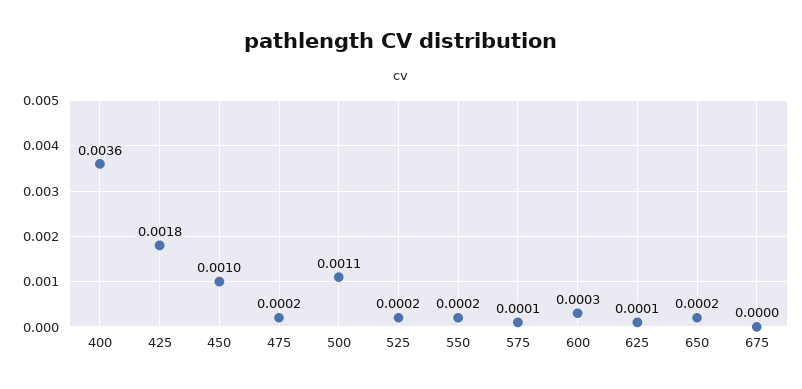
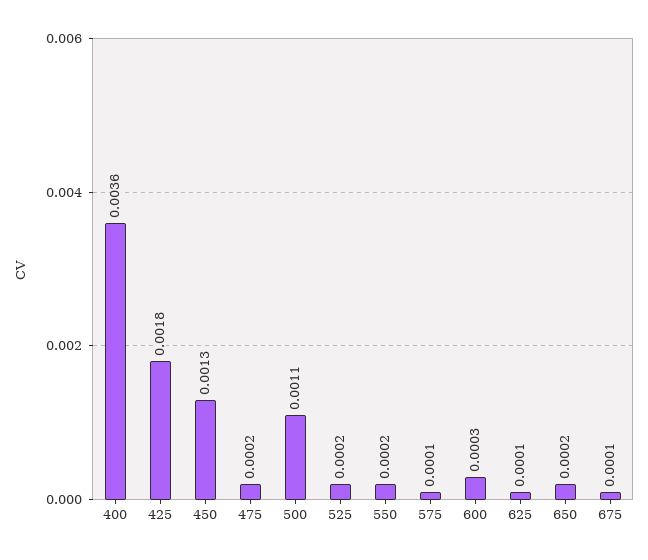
  {
    "400": 0.0036,
    "425": 0.0018,
-   "450": 0.001,
+   "450": 0.0013,
    "475": 0.0002,
    "500": 0.0011,
    "525": 0.0002,
    "550": 0.0002,
    "575": 0.0001,
    "600": 0.0003,
    "625": 0.0001,
    "650": 0.0002,
-   "675": 0
+   "675": 0.0001
  }

